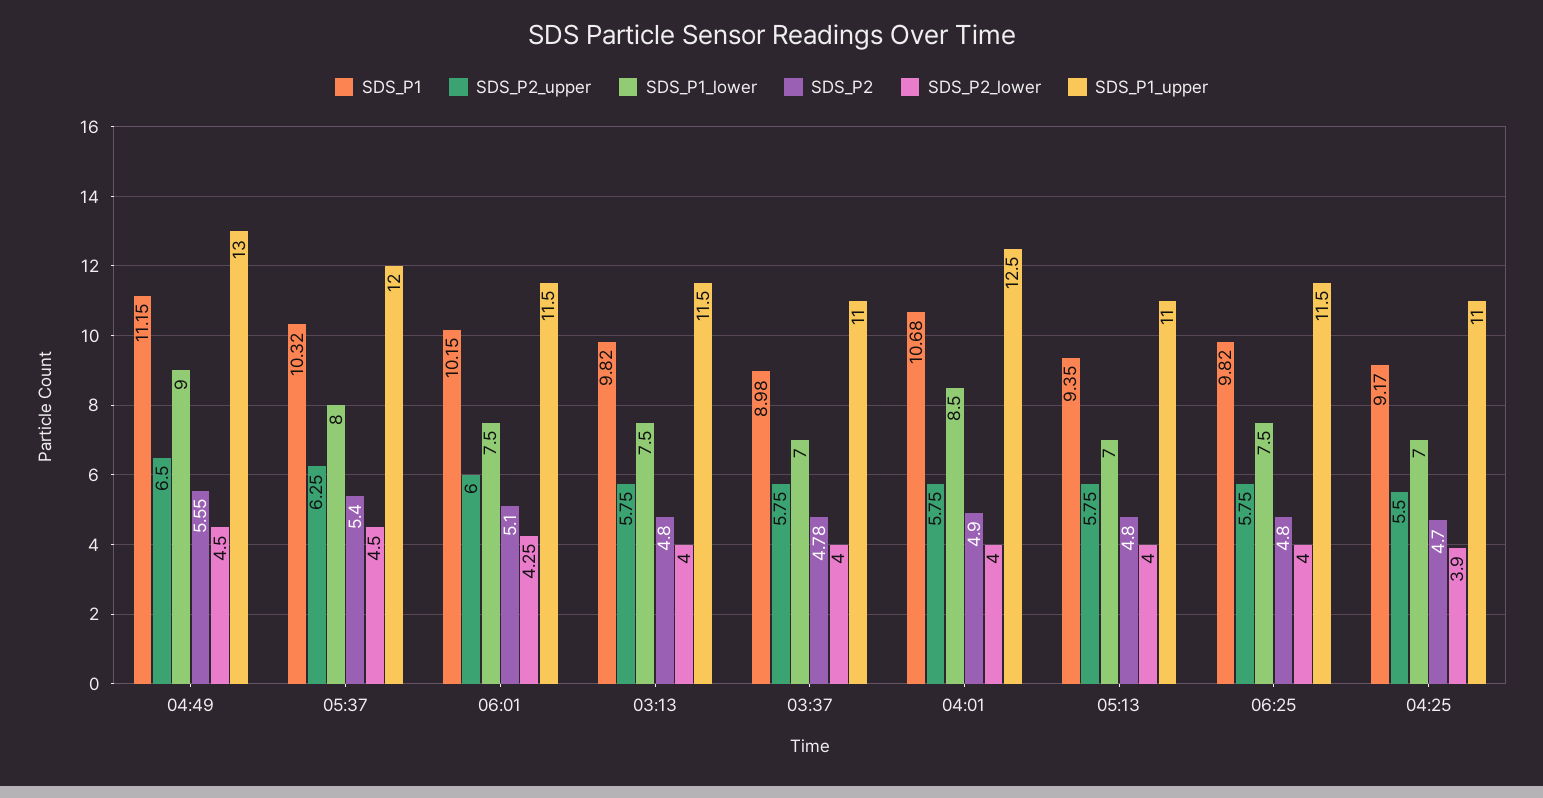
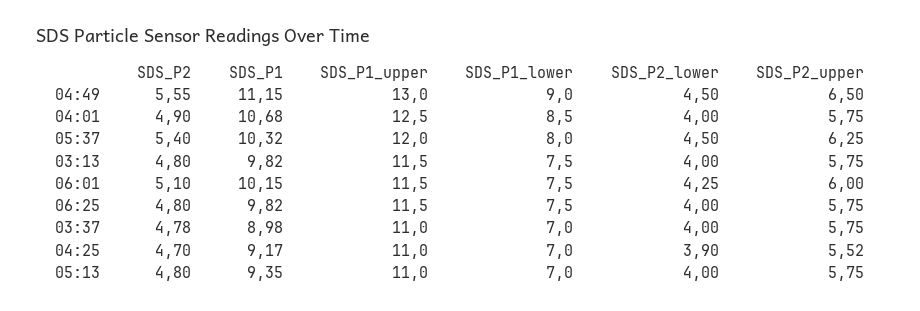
  {
    "SDS_P1": {
      "04:49": 11.15,
      "05:37": 10.32,
      "06:01": 10.15,
      "03:13": 9.82,
      "03:37": 8.98,
      "04:01": 10.68,
      "05:13": 9.35,
      "06:25": 9.82,
      "04:25": 9.17
    },
    "SDS_P2_upper": {
      "04:49": 6.5,
      "05:37": 6.25,
      "06:01": 6,
      "03:13": 5.75,
      "03:37": 5.75,
      "04:01": 5.75,
      "05:13": 5.75,
      "06:25": 5.75,
-     "04:25": 5.5
+     "04:25": 5.52
    },
    "SDS_P1_lower": {
      "04:49": 9,
      "05:37": 8,
      "06:01": 7.5,
      "03:13": 7.5,
      "03:37": 7,
      "04:01": 8.5,
      "05:13": 7,
      "06:25": 7.5,
      "04:25": 7
    },
    "SDS_P2": {
      "04:49": 5.55,
      "05:37": 5.4,
      "06:01": 5.1,
      "03:13": 4.8,
      "03:37": 4.78,
      "04:01": 4.9,
      "05:13": 4.8,
      "06:25": 4.8,
      "04:25": 4.7
    },
    "SDS_P2_lower": {
      "04:49": 4.5,
      "05:37": 4.5,
      "06:01": 4.25,
      "03:13": 4,
      "03:37": 4,
      "04:01": 4,
      "05:13": 4,
      "06:25": 4,
      "04:25": 3.9
    },
    "SDS_P1_upper": {
      "04:49": 13,
      "05:37": 12,
      "06:01": 11.5,
      "03:13": 11.5,
      "03:37": 11,
      "04:01": 12.5,
      "05:13": 11,
      "06:25": 11.5,
      "04:25": 11
    }
  }

